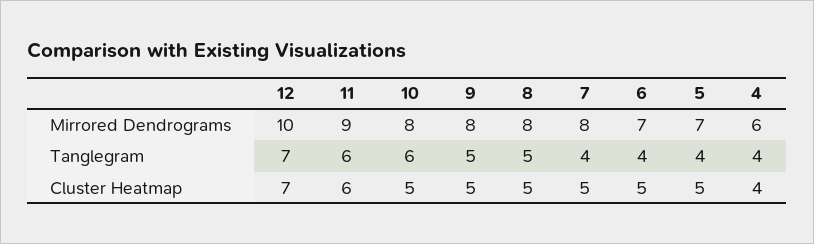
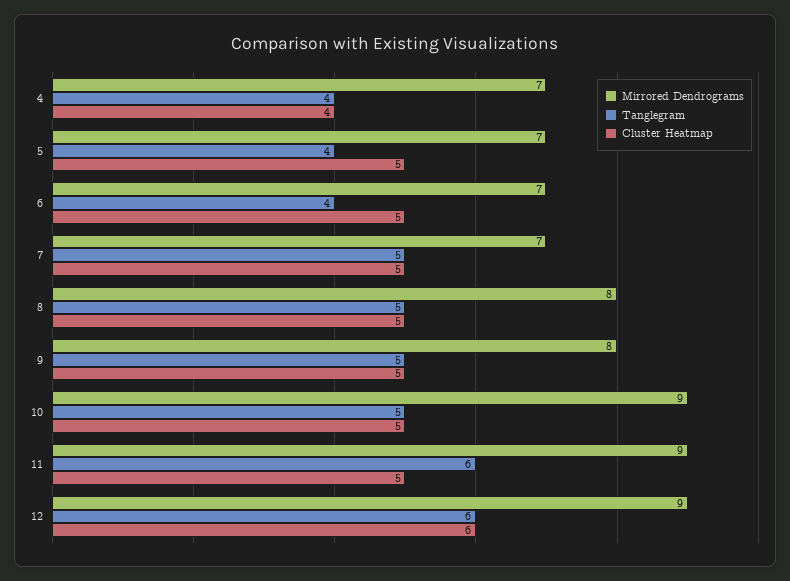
  {
    "Mirrored Dendrograms": {
-     "12": 10,
+     "12": 9,
      "11": 9,
-     "10": 8,
+     "10": 9,
      "9": 8,
      "8": 8,
-     "7": 8,
+     "7": 7,
      "6": 7,
      "5": 7,
-     "4": 6
+     "4": 7
    },
    "Tanglegram": {
-     "12": 7,
+     "12": 6,
      "11": 6,
-     "10": 6,
+     "10": 5,
      "9": 5,
      "8": 5,
-     "7": 4,
+     "7": 5,
      "6": 4,
      "5": 4,
      "4": 4
    },
    "Cluster Heatmap": {
-     "12": 7,
+     "12": 6,
-     "11": 6,
+     "11": 5,
      "10": 5,
      "9": 5,
      "8": 5,
      "7": 5,
      "6": 5,
      "5": 5,
      "4": 4
    }
  }

